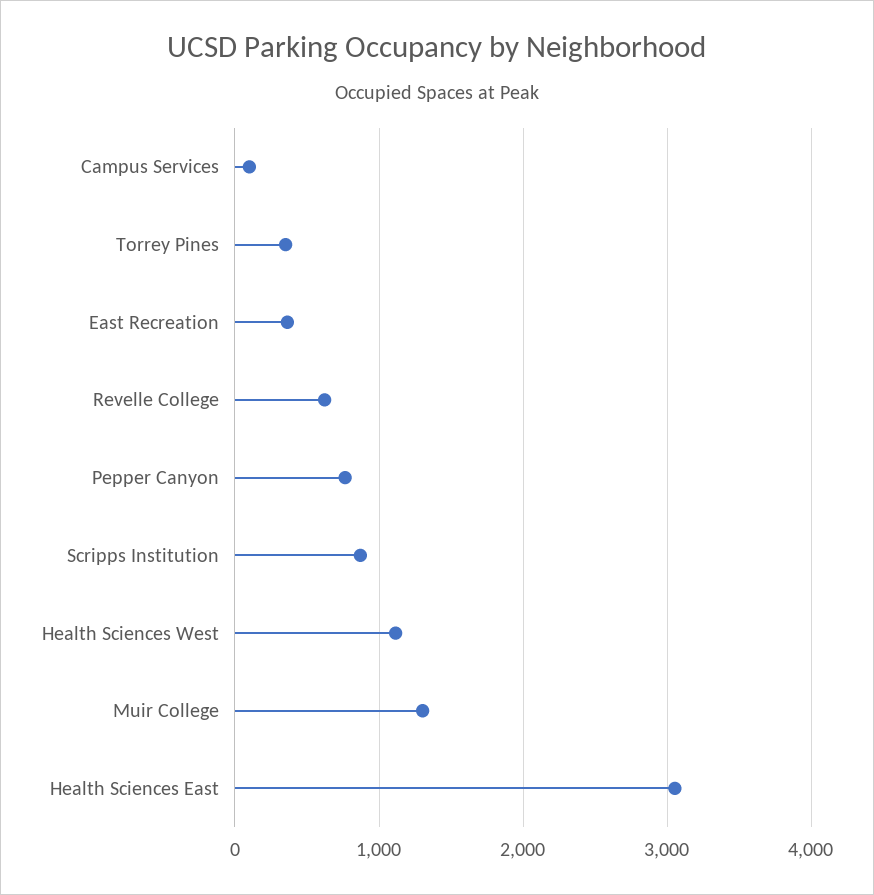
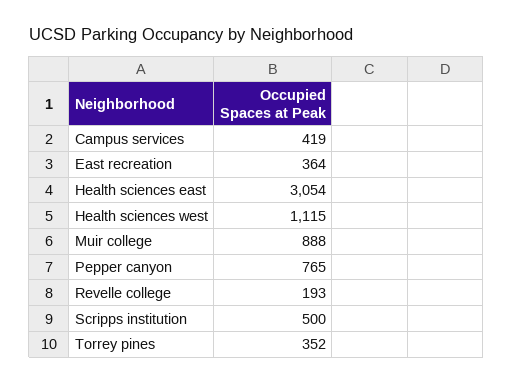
  {
-   "Campus Services": 100,
+   "Campus Services": 419,
    "Torrey Pines": 352,
    "East Recreation": 364,
-   "Revelle College": 600,
+   "Revelle College": 193,
    "Pepper Canyon": 765,
-   "Scripps Institution": 900,
+   "Scripps Institution": 500,
    "Health Sciences West": 1115,
-   "Muir College": 1300,
+   "Muir College": 888,
    "Health Sciences East": 3054
  }

